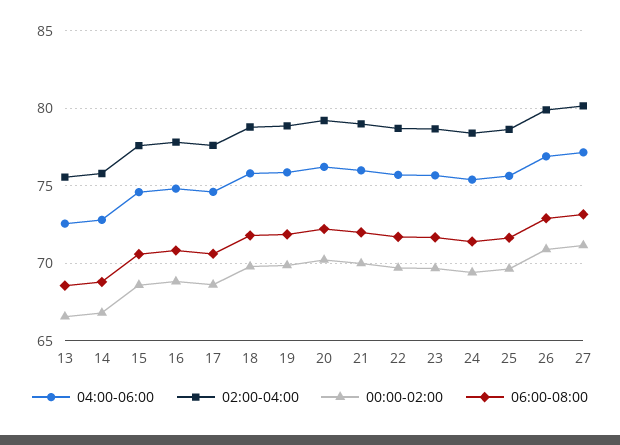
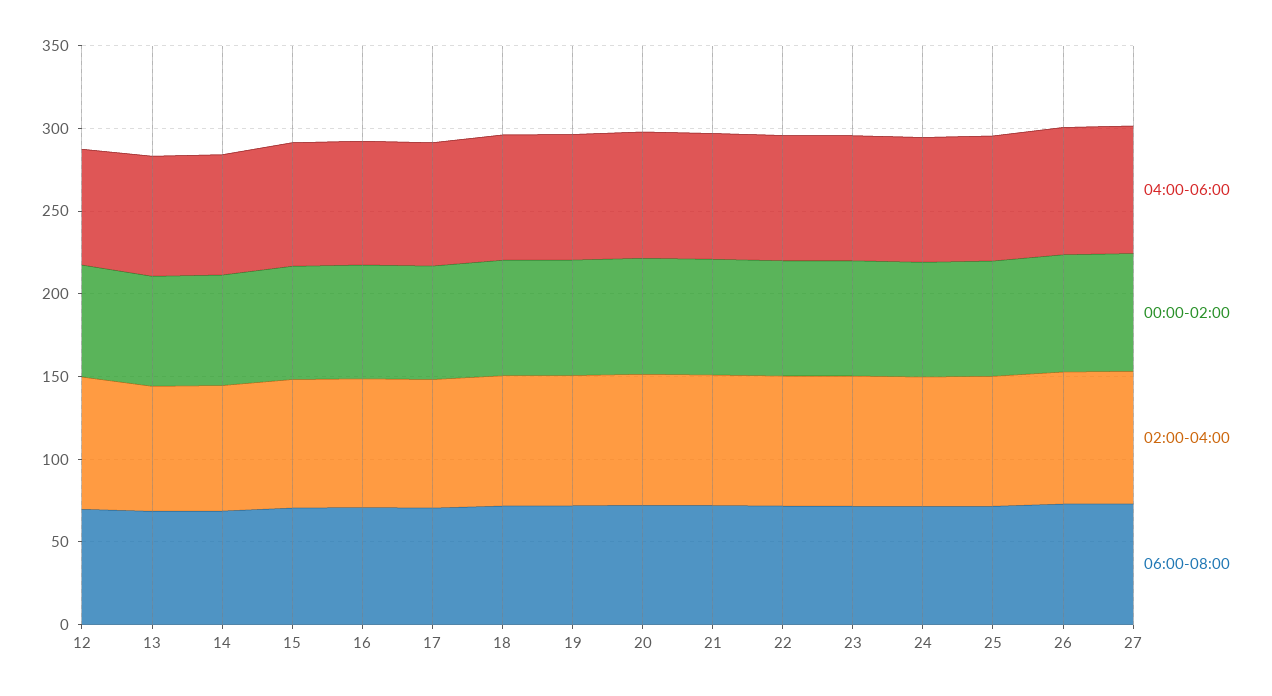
  {
    "04:00-06:00": {
      "13": 72.5,
      "14": 73,
      "15": 74.5,
      "16": 75,
      "17": 74.5,
      "18": 76,
      "19": 76,
      "20": 76,
      "21": 76,
      "22": 75.5,
      "23": 75.5,
      "24": 75.5,
      "25": 75.5,
      "26": 77,
-     "27": 77
+     "27": 77,
+     "12": 70
    },
    "02:00-04:00": {
      "13": 75.5,
      "14": 76,
      "15": 77.5,
      "16": 78,
      "17": 77.5,
      "18": 79,
      "19": 79,
      "20": 79,
      "21": 79,
      "22": 78.5,
      "23": 78.5,
      "24": 78.5,
      "25": 78.5,
      "26": 80,
-     "27": 80
+     "27": 80,
+     "12": 80
    },
    "00:00-02:00": {
      "13": 66.5,
      "14": 67,
      "15": 68.5,
      "16": 69,
      "17": 68.5,
      "18": 70,
      "19": 70,
      "20": 70,
      "21": 70,
      "22": 69.5,
      "23": 69.5,
      "24": 69.5,
      "25": 69.5,
      "26": 71,
-     "27": 71
+     "27": 71,
+     "12": 70
    },
    "06:00-08:00": {
      "13": 68.5,
      "14": 69,
      "15": 70.5,
      "16": 71,
      "17": 70.5,
      "18": 72,
      "19": 72,
      "20": 72,
      "21": 72,
      "22": 71.5,
      "23": 71.5,
      "24": 71.5,
      "25": 71.5,
      "26": 73,
-     "27": 73
+     "27": 73,
+     "12": 70
    }
  }

